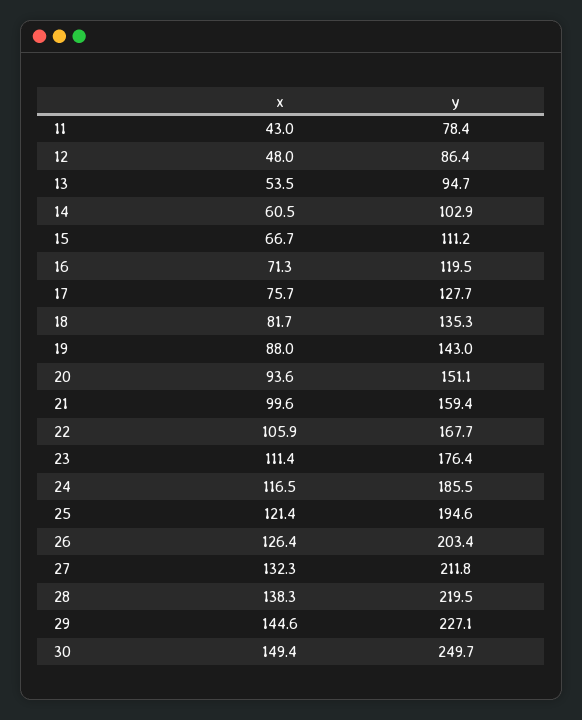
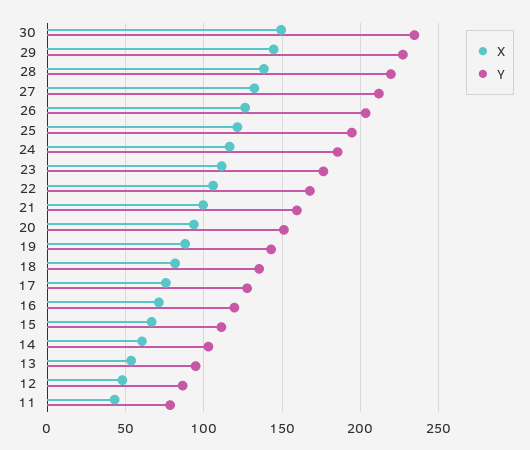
  {
    "x": {
      "11": 43,
      "12": 48,
      "13": 53.5,
      "14": 60.5,
      "15": 66.7,
      "16": 71.3,
      "17": 75.7,
      "18": 81.7,
      "19": 88,
      "20": 93.6,
      "21": 99.6,
      "22": 105.9,
      "23": 111.4,
      "24": 116.5,
      "25": 121.4,
      "26": 126.4,
      "27": 132.3,
      "28": 138.3,
      "29": 144.6,
      "30": 149.4
    },
    "y": {
      "11": 78.4,
      "12": 86.4,
      "13": 94.7,
      "14": 102.9,
      "15": 111.2,
      "16": 119.5,
      "17": 127.7,
      "18": 135.3,
      "19": 143,
      "20": 151.1,
      "21": 159.4,
      "22": 167.7,
      "23": 176.4,
      "24": 185.5,
      "25": 194.6,
      "26": 203.4,
      "27": 211.8,
      "28": 219.5,
      "29": 227.1,
-     "30": 249.7
+     "30": 235
    }
  }

